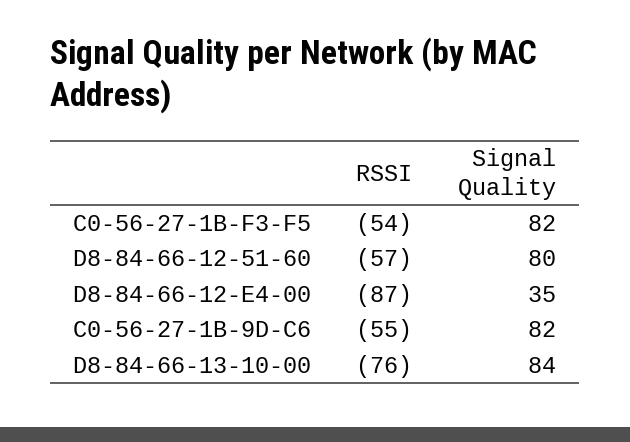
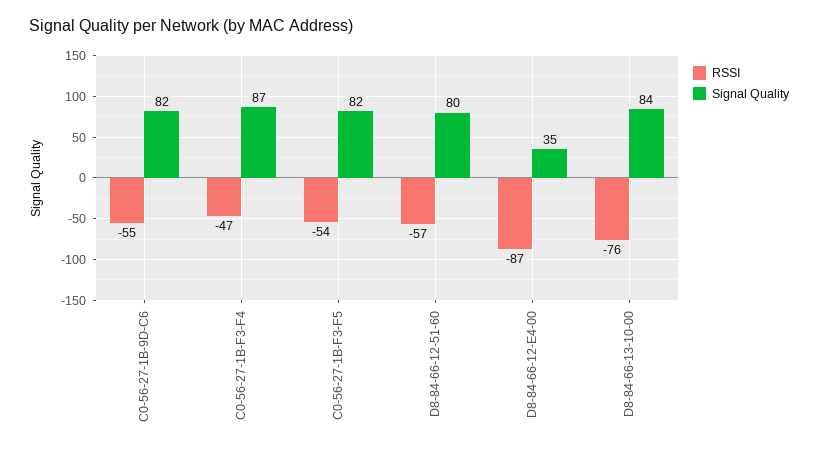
  {
    "RSSI": {
      "C0-56-27-1B-F3-F5": -54,
      "D8-84-66-12-51-60": -57,
      "D8-84-66-12-E4-00": -87,
      "C0-56-27-1B-9D-C6": -55,
-     "D8-84-66-13-10-00": -76
+     "D8-84-66-13-10-00": -76,
+     "C0-56-27-1B-F3-F4": -47
    },
    "Signal Quality": {
      "C0-56-27-1B-F3-F5": 82,
      "D8-84-66-12-51-60": 80,
      "D8-84-66-12-E4-00": 35,
      "C0-56-27-1B-9D-C6": 82,
-     "D8-84-66-13-10-00": 84
+     "D8-84-66-13-10-00": 84,
+     "C0-56-27-1B-F3-F4": 87
    }
  }

